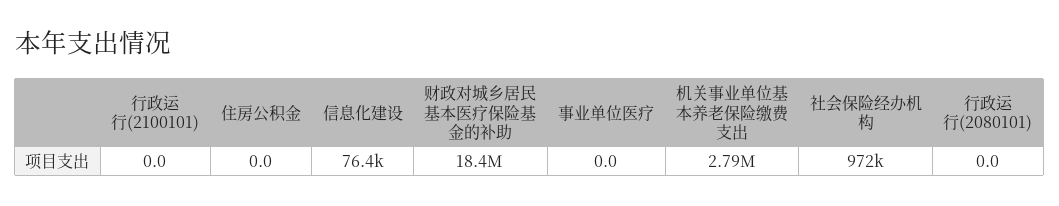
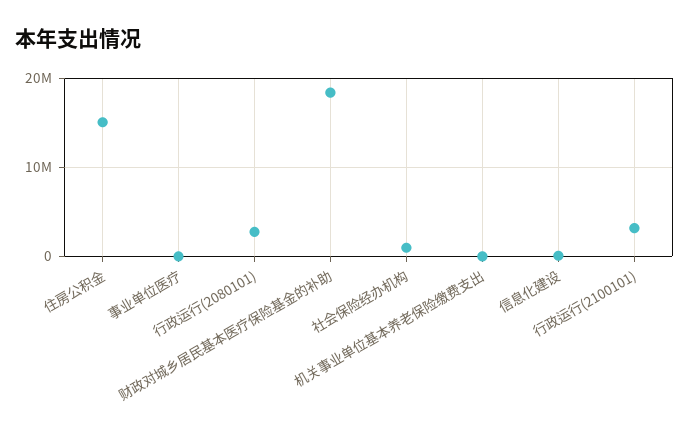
  {
-   "行政运行(2100101)": 0,
+   "行政运行(2100101)": 3000000,
-   "住房公积金": 0,
+   "住房公积金": 15000000,
    "信息化建设": 76400,
    "财政对城乡居民基本医疗保险基金的补助": 18400000,
    "事业单位医疗": 0,
-   "机关事业单位基本养老保险缴费支出": 2790000,
+   "机关事业单位基本养老保险缴费支出": 0,
    "社会保险经办机构": 972000,
-   "行政运行(2080101)": 0
+   "行政运行(2080101)": 3000000
  }

